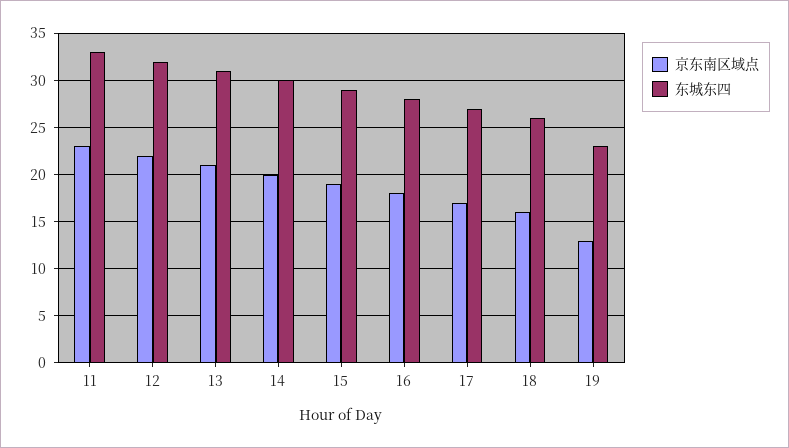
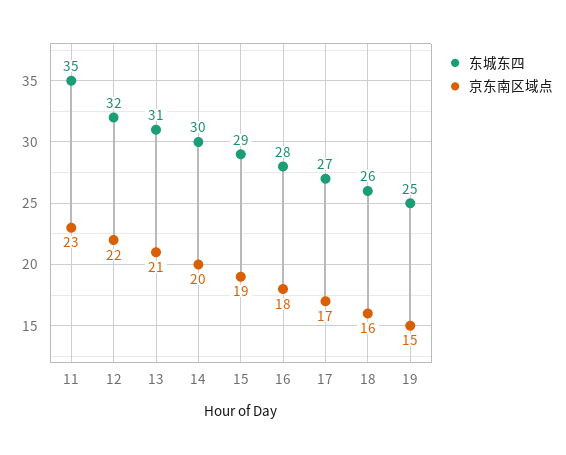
  {
    "京东南区域点": {
      "11": 23,
      "12": 22,
      "13": 21,
      "14": 20,
      "15": 19,
      "16": 18,
      "17": 17,
      "18": 16,
-     "19": 13
+     "19": 15
    },
    "东城东四": {
-     "11": 33,
+     "11": 35,
      "12": 32,
      "13": 31,
      "14": 30,
      "15": 29,
      "16": 28,
      "17": 27,
      "18": 26,
-     "19": 23
+     "19": 25
    }
  }

